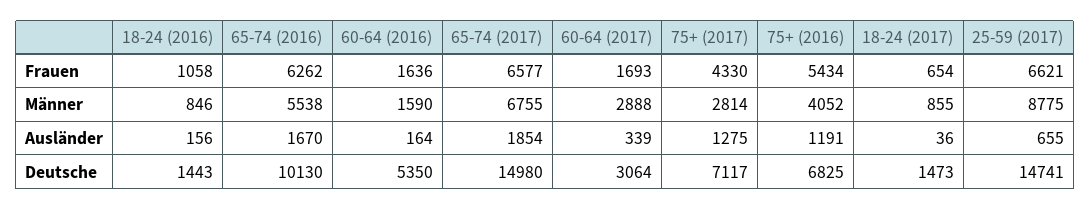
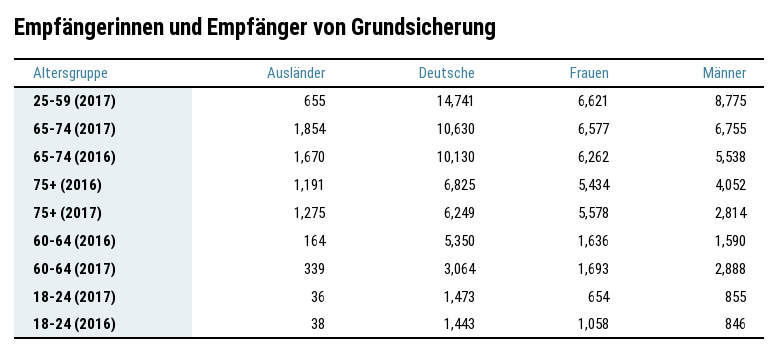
  {
    "18-24 (2016)": {
      "Frauen": 1058,
      "Männer": 846,
-     "Ausländer": 156,
+     "Ausländer": 38,
      "Deutsche": 1443
    },
    "65-74 (2016)": {
      "Frauen": 6262,
      "Männer": 5538,
      "Ausländer": 1670,
      "Deutsche": 10130
    },
    "60-64 (2016)": {
      "Frauen": 1636,
      "Männer": 1590,
      "Ausländer": 164,
      "Deutsche": 5350
    },
    "65-74 (2017)": {
      "Frauen": 6577,
      "Männer": 6755,
      "Ausländer": 1854,
-     "Deutsche": 14980
+     "Deutsche": 10630
    },
    "60-64 (2017)": {
      "Frauen": 1693,
      "Männer": 2888,
      "Ausländer": 339,
      "Deutsche": 3064
    },
    "75+ (2017)": {
-     "Frauen": 4330,
+     "Frauen": 5578,
      "Männer": 2814,
      "Ausländer": 1275,
-     "Deutsche": 7117
+     "Deutsche": 6249
    },
    "75+ (2016)": {
      "Frauen": 5434,
      "Männer": 4052,
      "Ausländer": 1191,
      "Deutsche": 6825
    },
    "18-24 (2017)": {
      "Frauen": 654,
      "Männer": 855,
      "Ausländer": 36,
      "Deutsche": 1473
    },
    "25-59 (2017)": {
      "Frauen": 6621,
      "Männer": 8775,
      "Ausländer": 655,
      "Deutsche": 14741
    }
  }

